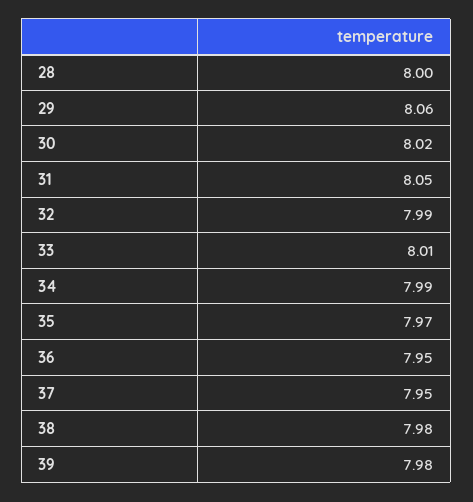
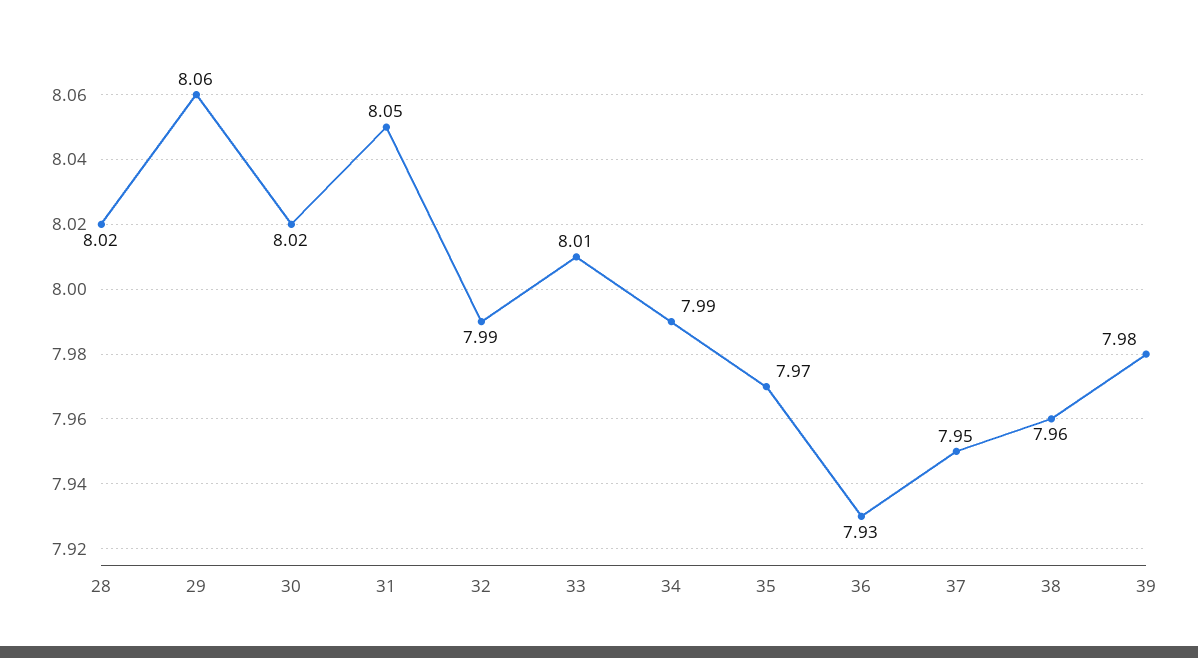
  {
-   "28": 8,
+   "28": 8.02,
    "29": 8.06,
    "30": 8.02,
    "31": 8.05,
    "32": 7.99,
    "33": 8.01,
    "34": 7.99,
    "35": 7.97,
-   "36": 7.95,
+   "36": 7.93,
    "37": 7.95,
-   "38": 7.98,
+   "38": 7.96,
    "39": 7.98
  }

